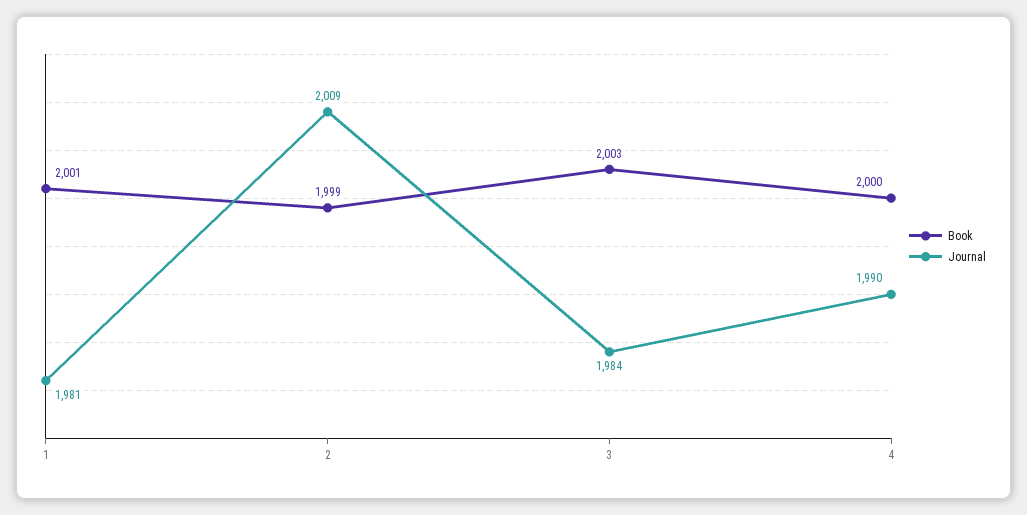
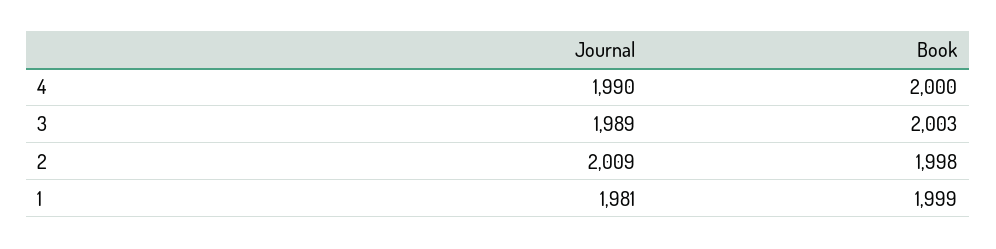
  {
    "Book": {
-     "1": 2001,
+     "1": 1999,
-     "2": 1999,
+     "2": 1998,
      "3": 2003,
      "4": 2000
    },
    "Journal": {
      "1": 1981,
      "2": 2009,
-     "3": 1984,
+     "3": 1989,
      "4": 1990
    }
  }

